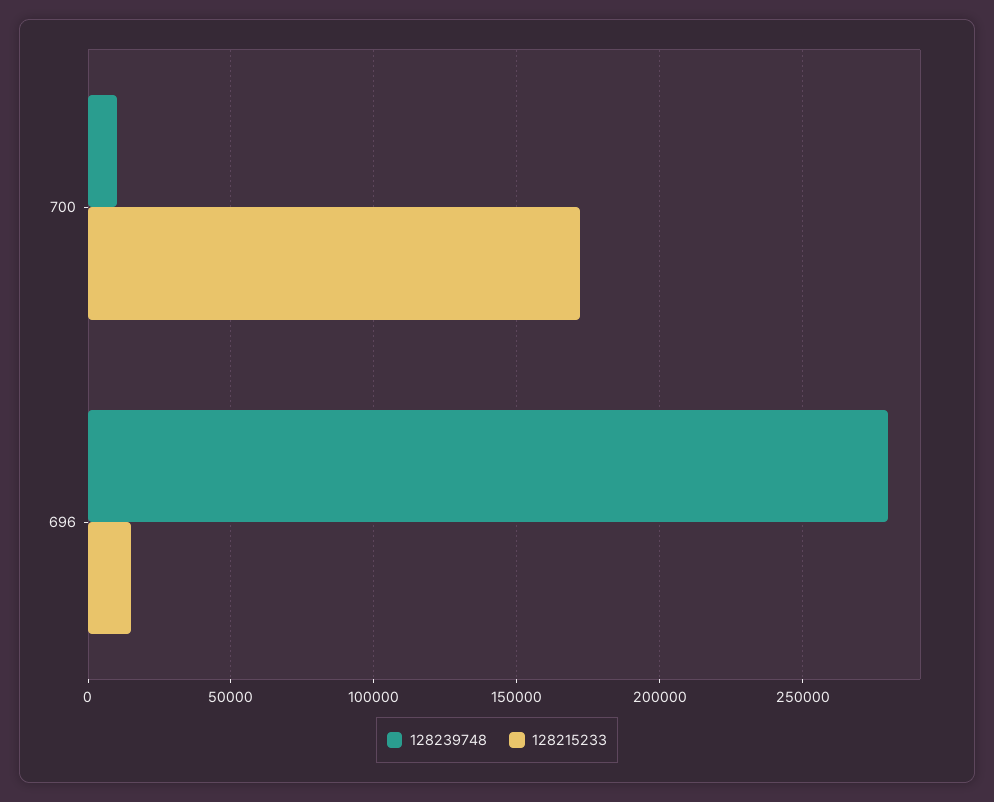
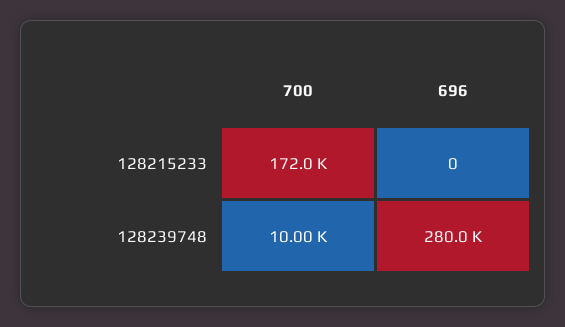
  {
    "128239748": {
      "700": 10000,
      "696": 280000
    },
    "128215233": {
      "700": 172000,
-     "696": 15000
+     "696": 0
    }
  }

